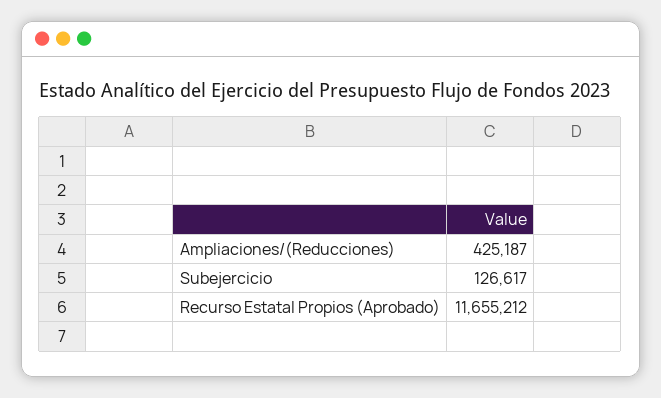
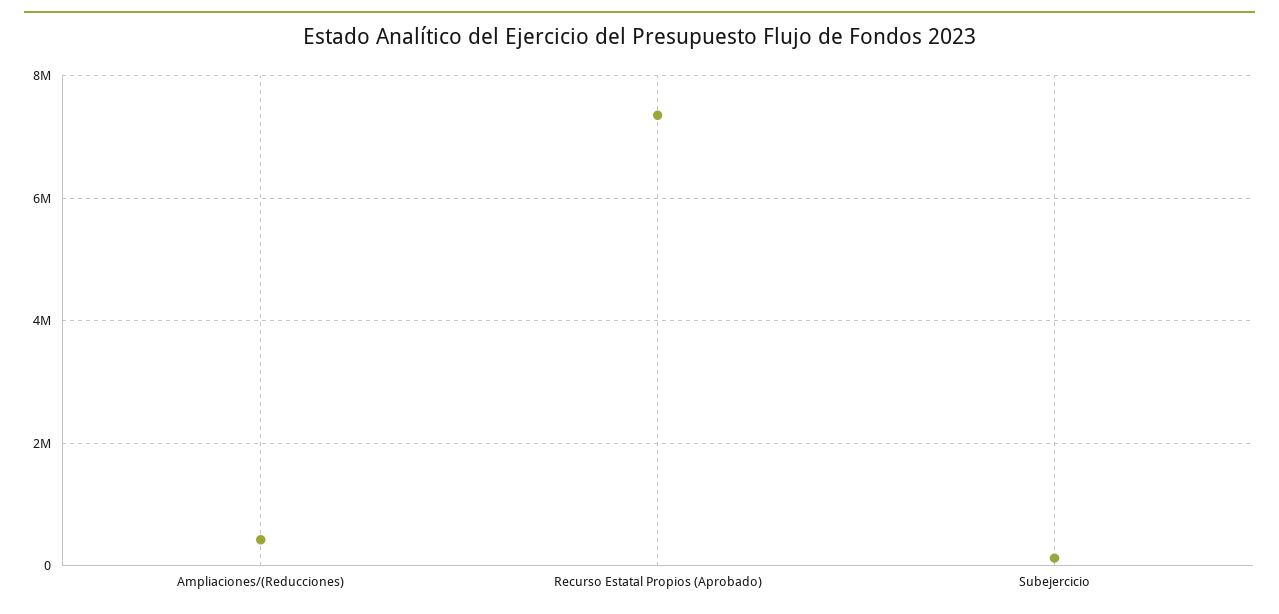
  {
    "Ampliaciones/(Reducciones)": 425187,
    "Subejercicio": 126617,
-   "Recurso Estatal Propios (Aprobado)": 11655212
+   "Recurso Estatal Propios (Aprobado)": 7400000
  }

